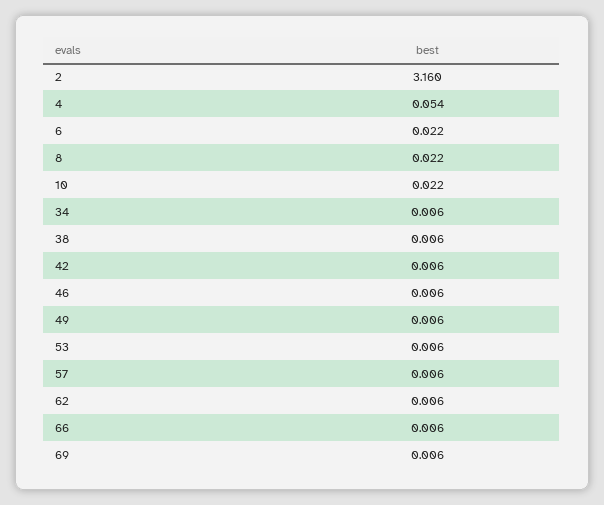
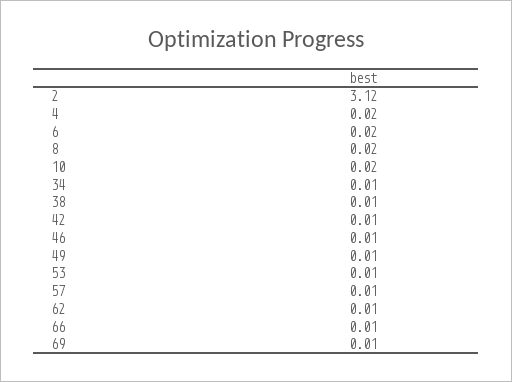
  {
-   "2": 3.16,
+   "2": 3.12,
-   "4": 0.054,
+   "4": 0.02,
    "6": 0.022,
    "8": 0.022,
    "10": 0.022,
    "34": 0.006,
    "38": 0.006,
    "42": 0.006,
    "46": 0.006,
    "49": 0.006,
    "53": 0.006,
    "57": 0.006,
    "62": 0.006,
    "66": 0.006,
    "69": 0.006
  }

